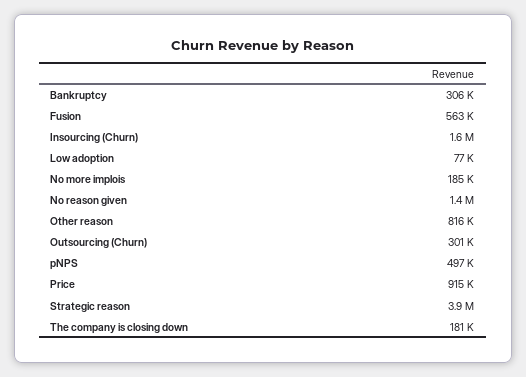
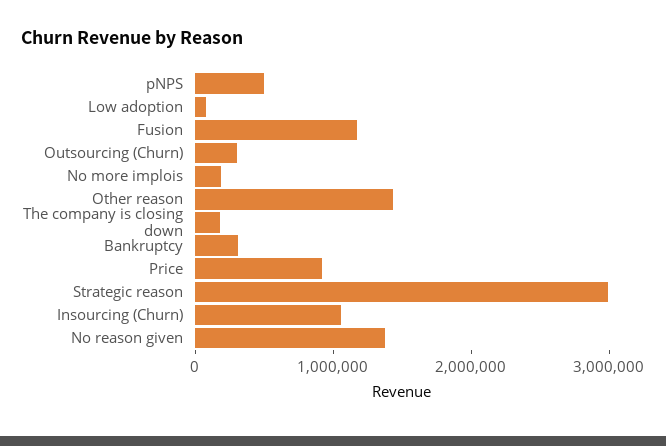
  {
    "Bankruptcy": 306000,
-   "Fusion": 563000,
+   "Fusion": 1200000,
-   "Insourcing (Churn)": 1600000,
+   "Insourcing (Churn)": 1000000,
    "Low adoption": 77000,
    "No more implois": 185000,
    "No reason given": 1400000,
-   "Other reason": 816000,
+   "Other reason": 1400000,
    "Outsourcing (Churn)": 301000,
    "pNPS": 497000,
    "Price": 915000,
-   "Strategic reason": 3900000,
+   "Strategic reason": 3000000,
    "The company is closing down": 181000
  }

